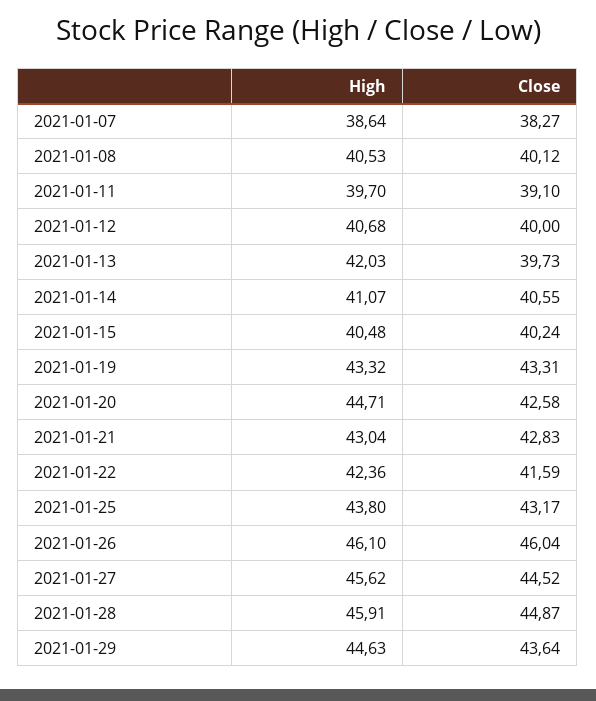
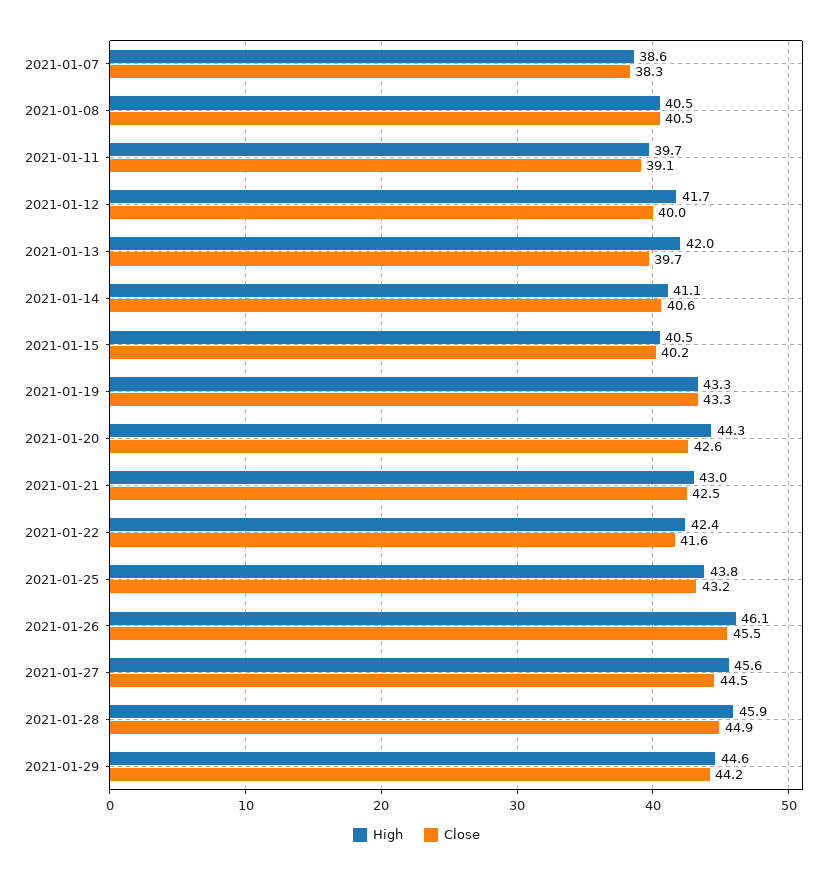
  {
    "High": {
      "2021-01-07": 38.64,
      "2021-01-08": 40.53,
      "2021-01-11": 39.7,
-     "2021-01-12": 40.68,
+     "2021-01-12": 41.7,
      "2021-01-13": 42.03,
      "2021-01-14": 41.07,
      "2021-01-15": 40.48,
      "2021-01-19": 43.32,
-     "2021-01-20": 44.71,
+     "2021-01-20": 44.3,
      "2021-01-21": 43.04,
      "2021-01-22": 42.36,
      "2021-01-25": 43.8,
      "2021-01-26": 46.1,
      "2021-01-27": 45.62,
      "2021-01-28": 45.91,
      "2021-01-29": 44.63
    },
    "Close": {
      "2021-01-07": 38.27,
-     "2021-01-08": 40.12,
+     "2021-01-08": 40.5,
      "2021-01-11": 39.1,
      "2021-01-12": 40,
      "2021-01-13": 39.73,
      "2021-01-14": 40.55,
      "2021-01-15": 40.24,
      "2021-01-19": 43.31,
      "2021-01-20": 42.58,
-     "2021-01-21": 42.83,
+     "2021-01-21": 42.5,
      "2021-01-22": 41.59,
      "2021-01-25": 43.17,
-     "2021-01-26": 46.04,
+     "2021-01-26": 45.5,
      "2021-01-27": 44.52,
      "2021-01-28": 44.87,
-     "2021-01-29": 43.64
+     "2021-01-29": 44.2
    }
  }

